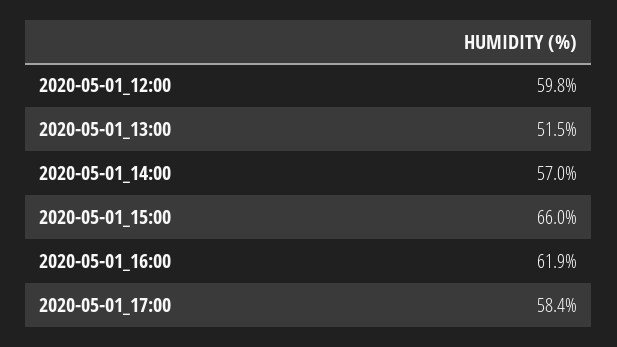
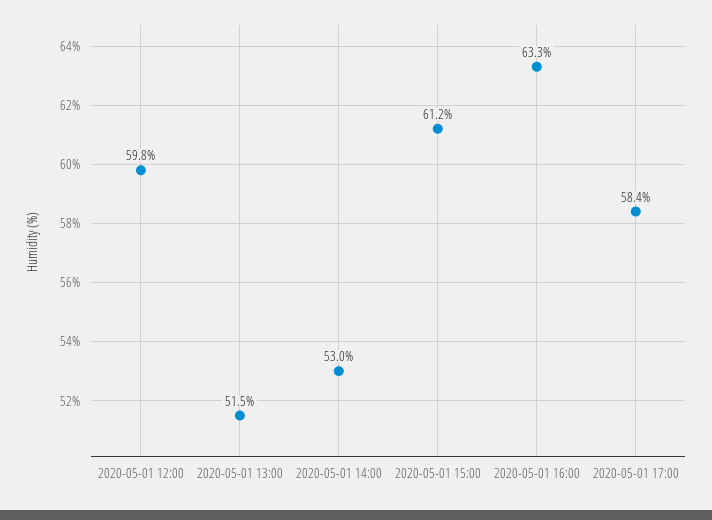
  {
    "2020-05-01_12:00": 59.8,
    "2020-05-01_13:00": 51.5,
-   "2020-05-01_14:00": 57,
+   "2020-05-01_14:00": 53,
-   "2020-05-01_15:00": 66,
+   "2020-05-01_15:00": 61.2,
-   "2020-05-01_16:00": 61.9,
+   "2020-05-01_16:00": 63.3,
    "2020-05-01_17:00": 58.4
  }

